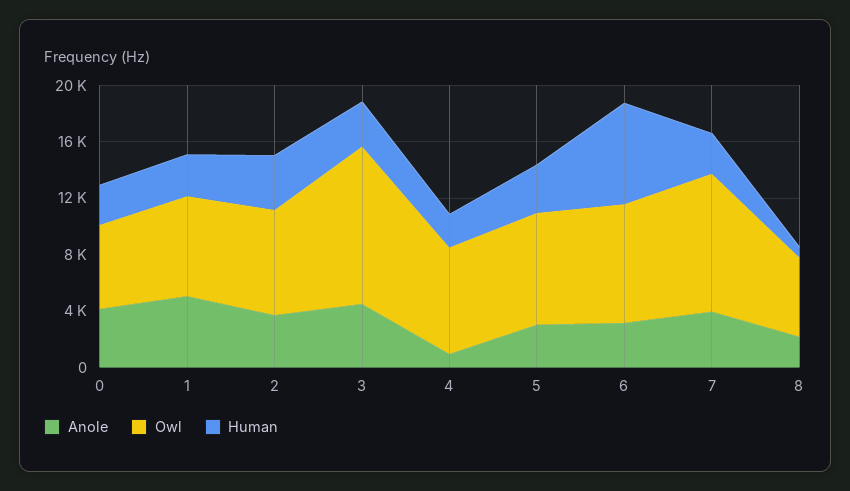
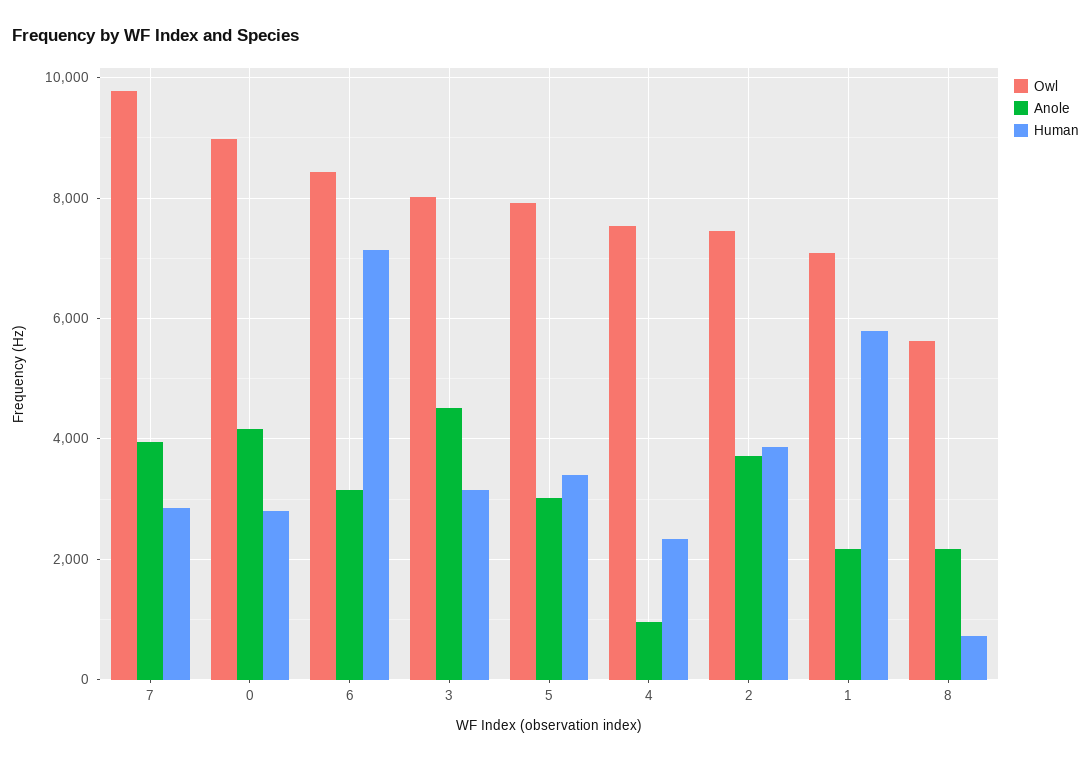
  {
    "Anole": {
      "0": 4200,
-     "1": 5000,
+     "1": 2200,
      "2": 3800,
      "3": 4600,
      "4": 1000,
      "5": 3000,
      "6": 3200,
      "7": 4000,
      "8": 2200
    },
    "Owl": {
-     "0": 6000,
+     "0": 9000,
      "1": 7000,
      "2": 7400,
-     "3": 11000,
+     "3": 8000,
      "4": 7600,
      "5": 8000,
      "6": 8400,
      "7": 9800,
      "8": 5600
    },
    "Human": {
      "0": 2800,
-     "1": 3000,
+     "1": 5800,
      "2": 3800,
      "3": 3200,
      "4": 2400,
      "5": 3400,
      "6": 7200,
      "7": 2800,
      "8": 800
    }
  }

